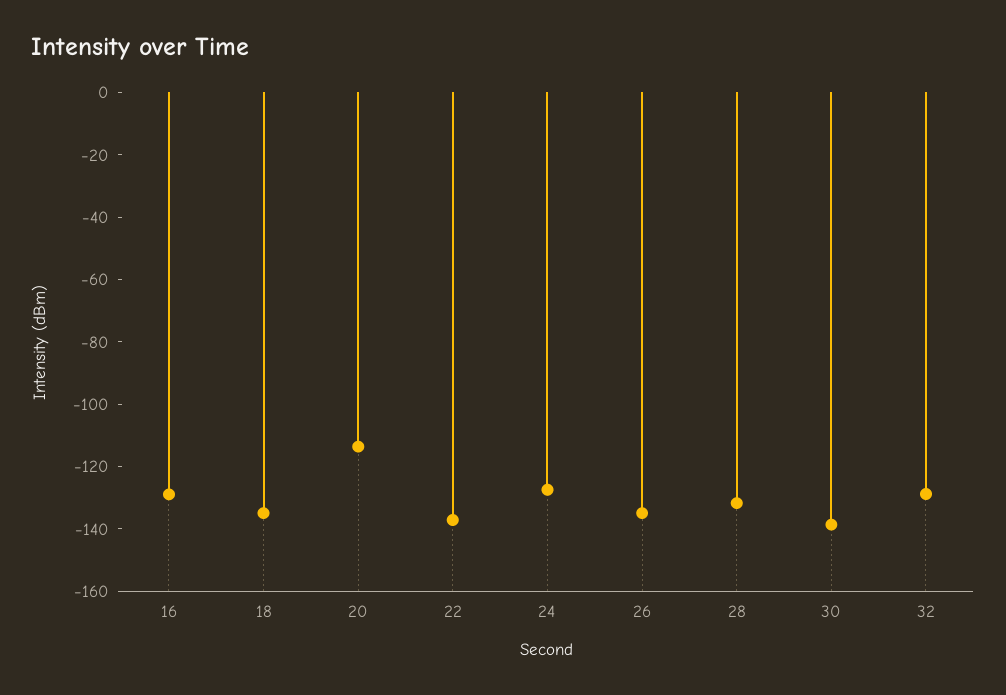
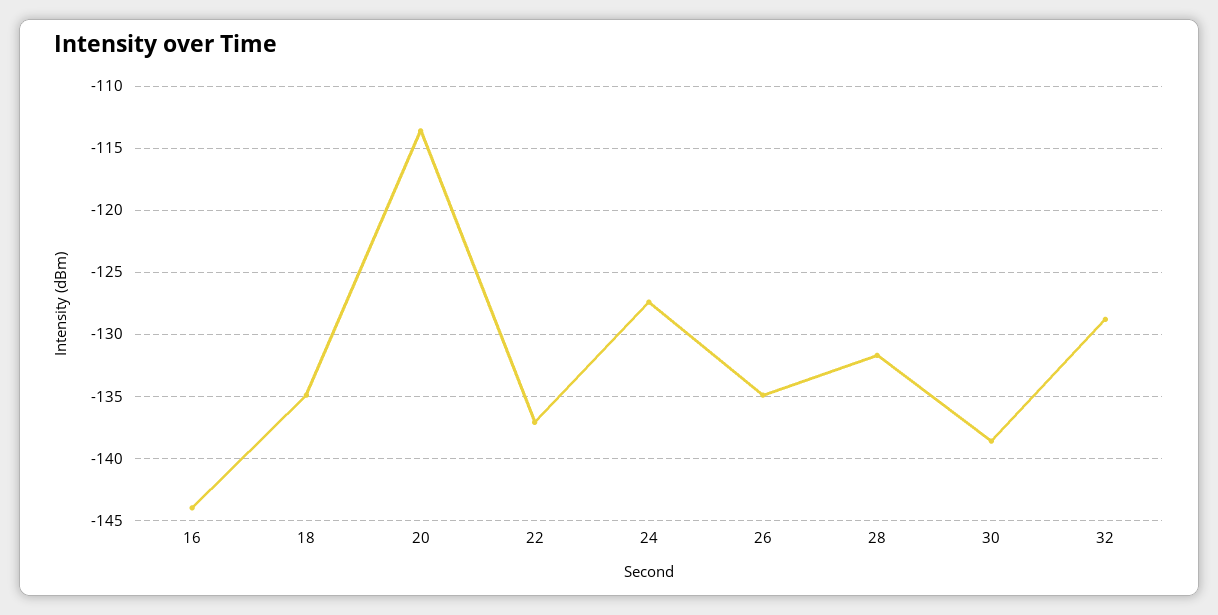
  {
-   "16": -130,
+   "16": -144,
    "18": -135,
    "20": -113.5,
    "22": -137,
    "24": -127.5,
    "26": -135,
    "28": -131.5,
    "30": -138.5,
    "32": -129
  }

